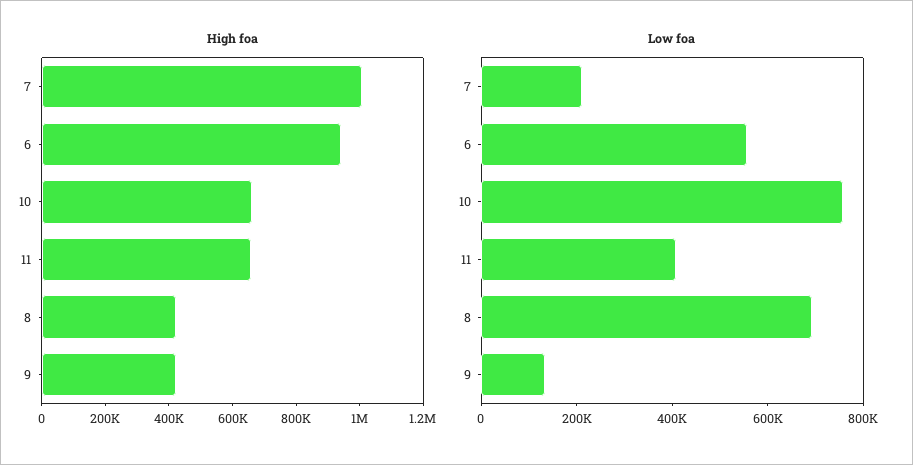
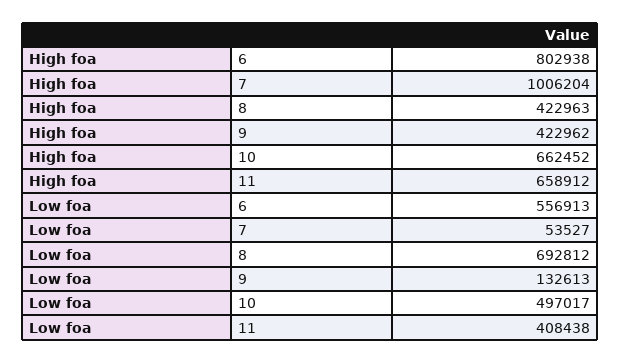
  {
    "High foa": {
      "7": 1006204,
-     "6": 950000,
+     "6": 802938,
      "10": 662452,
      "11": 658912,
      "8": 422963,
      "9": 422962
    },
    "Low foa": {
-     "7": 200000,
+     "7": 53527,
      "6": 556913,
-     "10": 750000,
+     "10": 497017,
      "11": 408438,
      "8": 692812,
      "9": 132613
    }
  }

